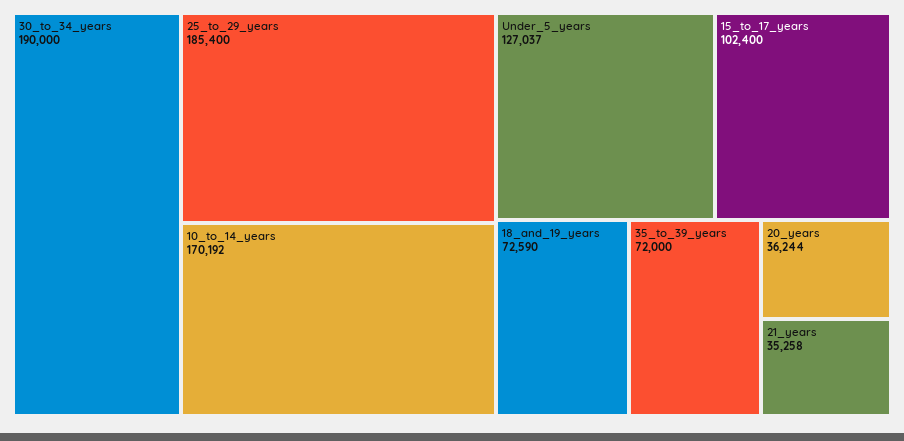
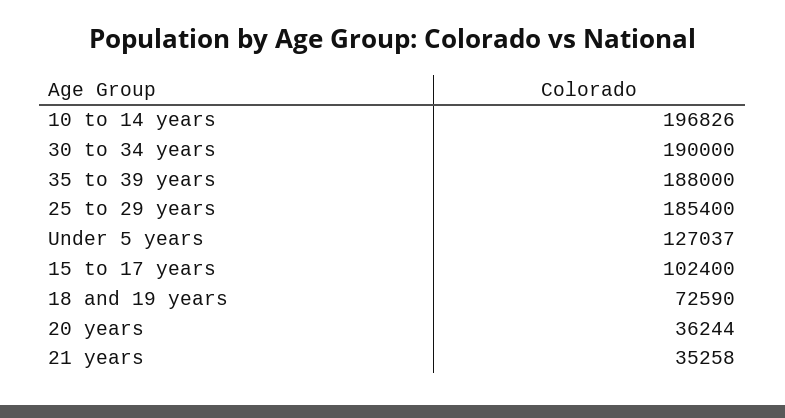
  {
    "30_to_34_years": 190000,
    "25_to_29_years": 185400,
-   "10_to_14_years": 170192,
+   "10_to_14_years": 196826,
    "Under_5_years": 127037,
    "15_to_17_years": 102400,
    "18_and_19_years": 72590,
-   "35_to_39_years": 72000,
+   "35_to_39_years": 188000,
    "20_years": 36244,
    "21_years": 35258
  }

